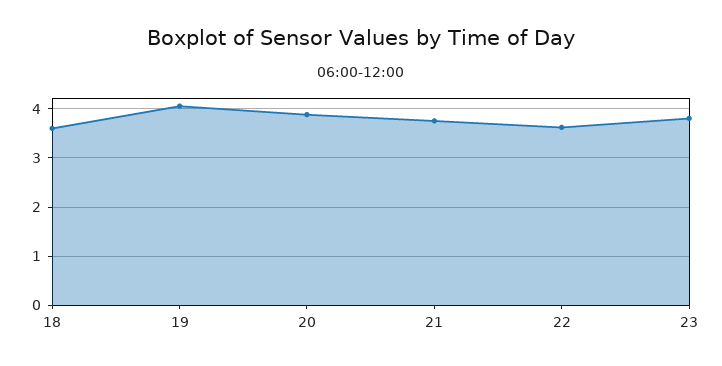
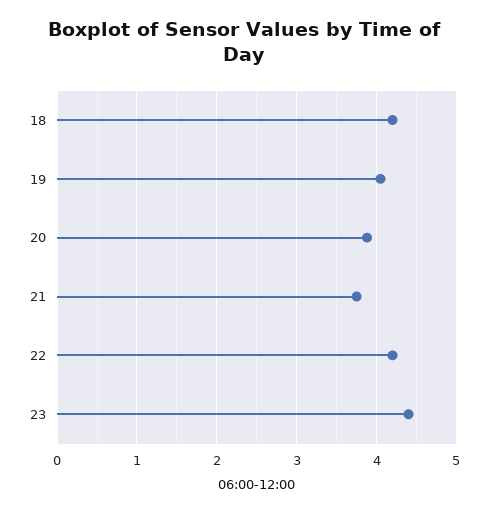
  {
-   "18": 3.6,
+   "18": 4.2,
    "19": 4.1,
    "20": 3.9,
    "21": 3.8,
-   "22": 3.6,
+   "22": 4.2,
-   "23": 3.8
+   "23": 4.4
  }

